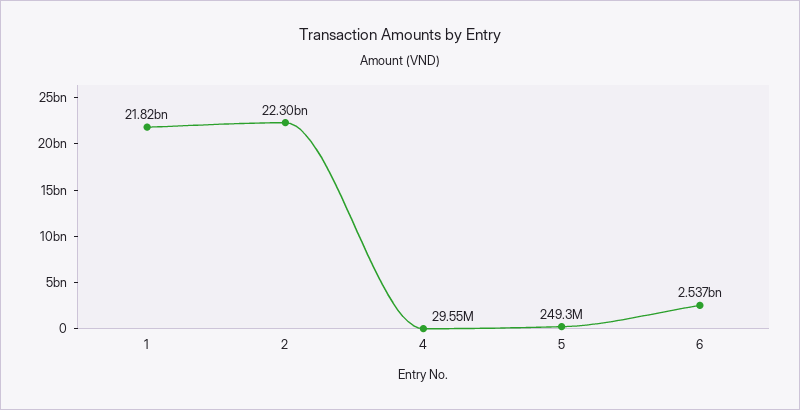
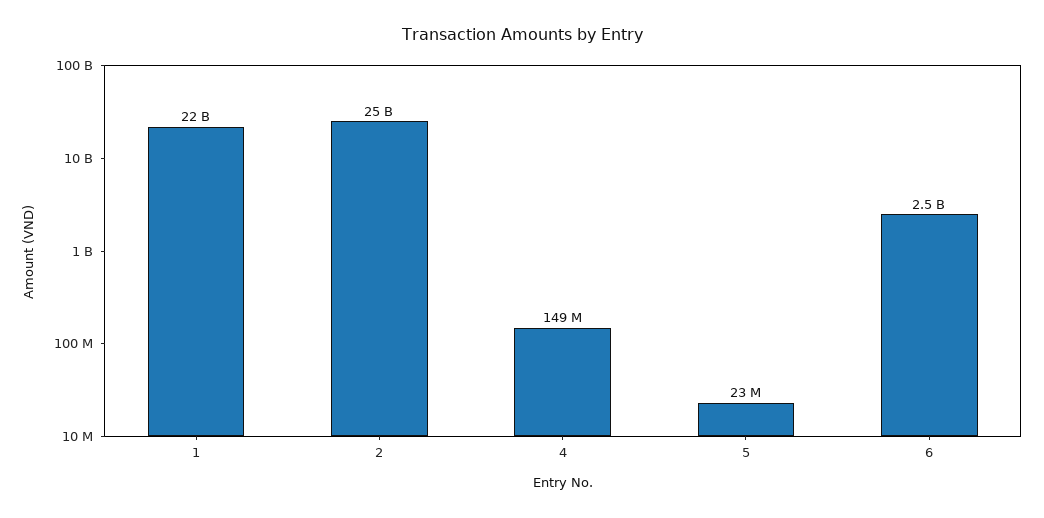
  {
    "1": 21820000000,
-   "2": 22300000000,
+   "2": 25000000000,
-   "4": 29550000,
+   "4": 149000000,
-   "5": 249300000,
+   "5": 23000000,
    "6": 2537000000
  }

